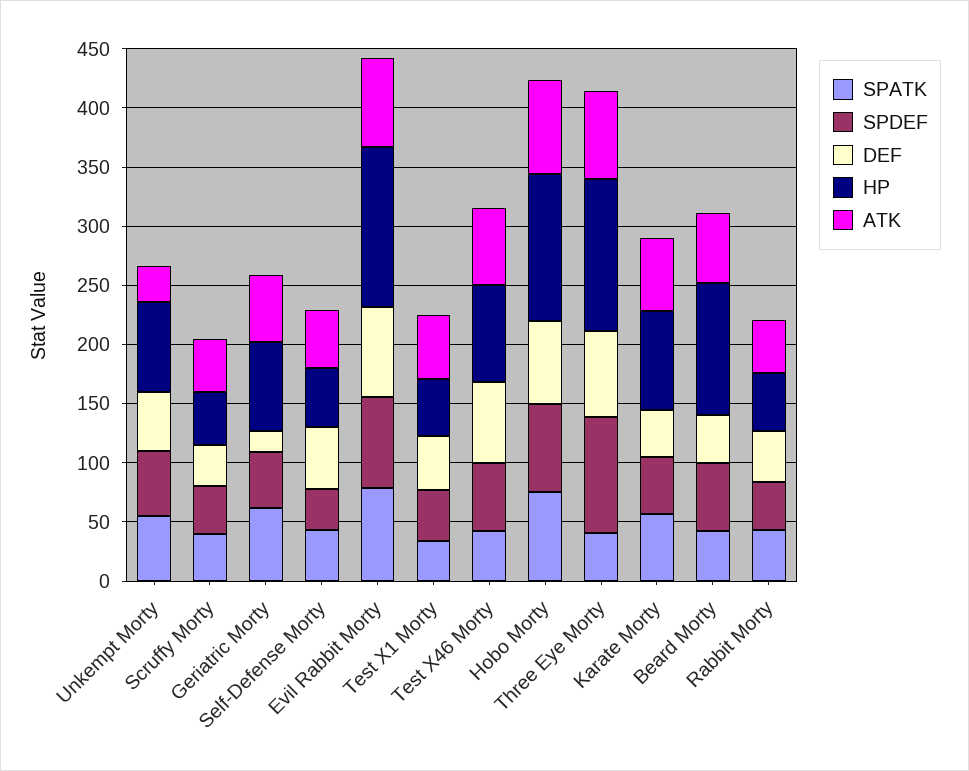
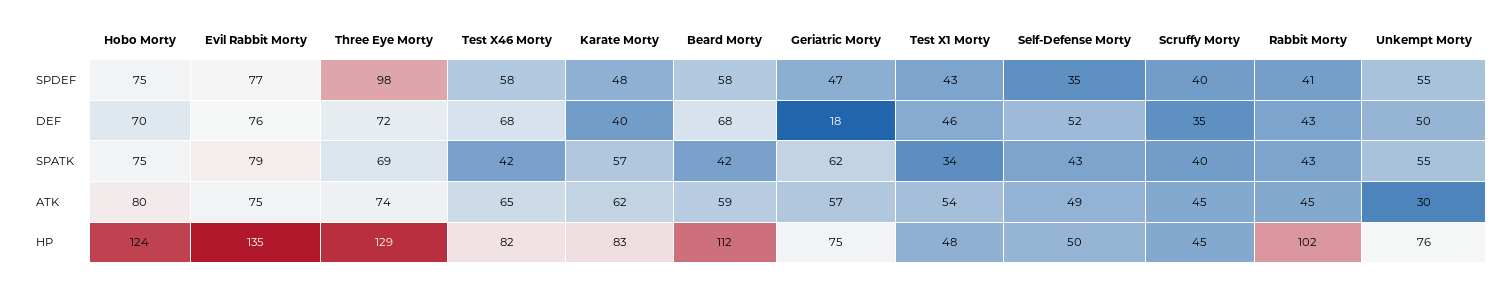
  {
    "SPATK": {
      "Unkempt Morty": 55,
      "Scruffy Morty": 40,
      "Geriatric Morty": 62,
      "Self-Defense Morty": 43,
      "Evil Rabbit Morty": 79,
      "Test X1 Morty": 34,
      "Test X46 Morty": 42,
      "Hobo Morty": 75,
-     "Three Eye Morty": 40,
+     "Three Eye Morty": 69,
      "Karate Morty": 57,
      "Beard Morty": 42,
      "Rabbit Morty": 43
    },
    "SPDEF": {
      "Unkempt Morty": 55,
      "Scruffy Morty": 40,
      "Geriatric Morty": 47,
      "Self-Defense Morty": 35,
      "Evil Rabbit Morty": 77,
      "Test X1 Morty": 43,
      "Test X46 Morty": 58,
      "Hobo Morty": 75,
      "Three Eye Morty": 98,
      "Karate Morty": 48,
      "Beard Morty": 58,
      "Rabbit Morty": 41
    },
    "DEF": {
      "Unkempt Morty": 50,
      "Scruffy Morty": 35,
      "Geriatric Morty": 18,
      "Self-Defense Morty": 52,
      "Evil Rabbit Morty": 76,
      "Test X1 Morty": 46,
      "Test X46 Morty": 68,
      "Hobo Morty": 70,
      "Three Eye Morty": 72,
      "Karate Morty": 40,
-     "Beard Morty": 40,
+     "Beard Morty": 68,
      "Rabbit Morty": 43
    },
    "HP": {
      "Unkempt Morty": 76,
      "Scruffy Morty": 45,
      "Geriatric Morty": 75,
      "Self-Defense Morty": 50,
      "Evil Rabbit Morty": 135,
      "Test X1 Morty": 48,
      "Test X46 Morty": 82,
      "Hobo Morty": 124,
      "Three Eye Morty": 129,
      "Karate Morty": 83,
      "Beard Morty": 112,
-     "Rabbit Morty": 50
+     "Rabbit Morty": 102
    },
    "ATK": {
      "Unkempt Morty": 30,
      "Scruffy Morty": 45,
      "Geriatric Morty": 57,
      "Self-Defense Morty": 49,
      "Evil Rabbit Morty": 75,
      "Test X1 Morty": 54,
      "Test X46 Morty": 65,
      "Hobo Morty": 80,
      "Three Eye Morty": 74,
      "Karate Morty": 62,
      "Beard Morty": 59,
      "Rabbit Morty": 45
    }
  }

